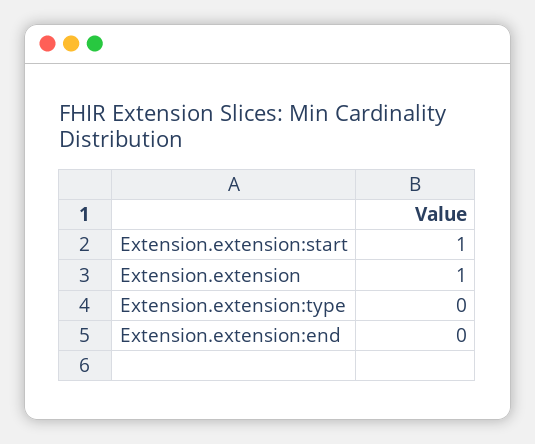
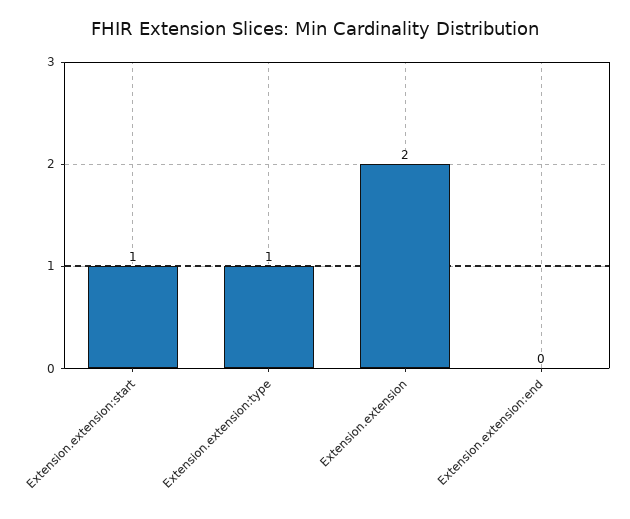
  {
    "Extension.extension:start": 1,
-   "Extension.extension": 1,
+   "Extension.extension": 2,
-   "Extension.extension:type": 0,
+   "Extension.extension:type": 1,
    "Extension.extension:end": 0
  }

